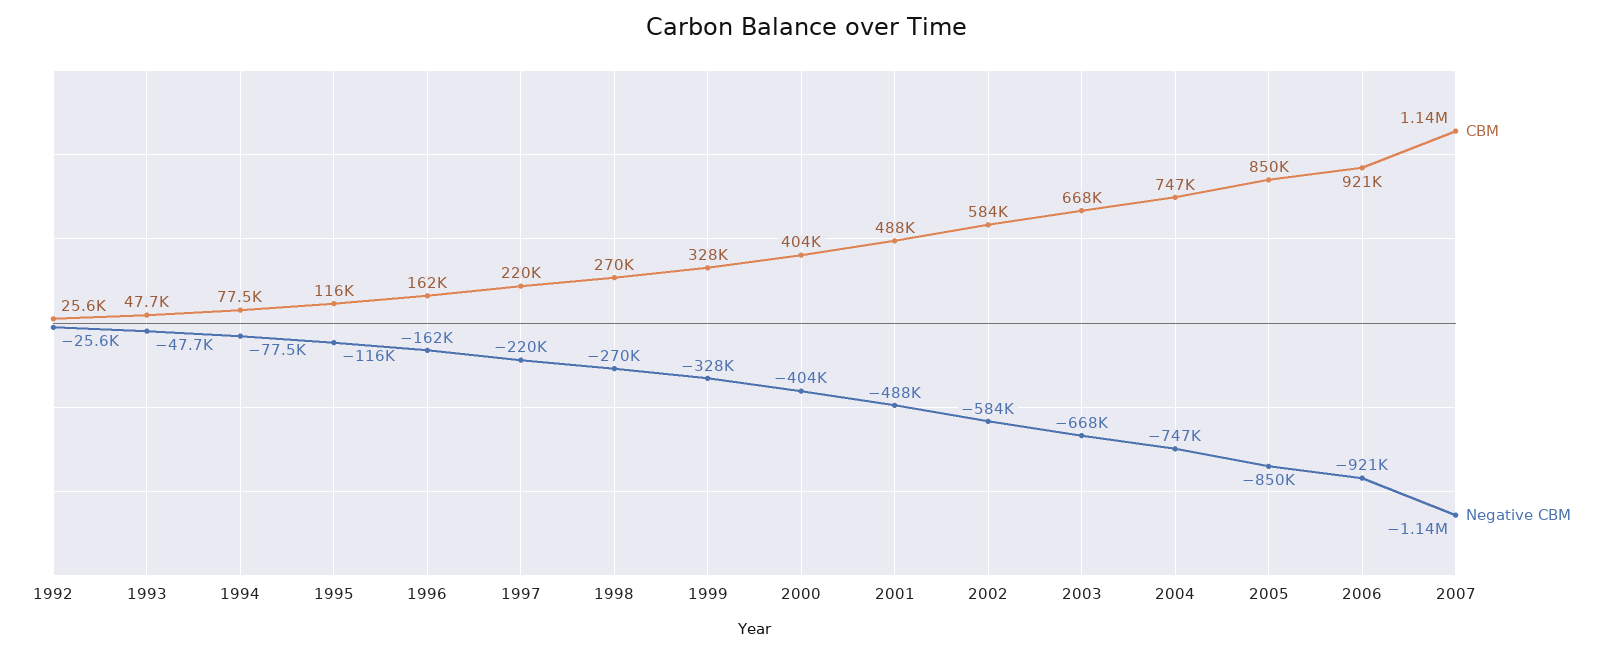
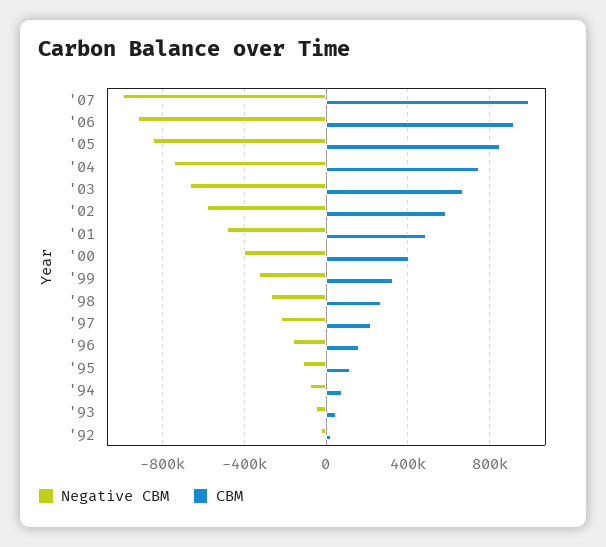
  {
    "CBM": {
      "1992": 25600,
      "1993": 47700,
      "1994": 77500,
      "1995": 116000,
      "1996": 162000,
      "1997": 220000,
      "1998": 270000,
      "1999": 328000,
      "2000": 404000,
      "2001": 488000,
      "2002": 584000,
      "2003": 668000,
      "2004": 747000,
      "2005": 850000,
      "2006": 921000,
-     "2007": 1140000
+     "2007": 1000000
    },
    "Negative CBM": {
      "1992": -25600,
      "1993": -47700,
      "1994": -77500,
      "1995": -116000,
      "1996": -162000,
      "1997": -220000,
      "1998": -270000,
      "1999": -328000,
      "2000": -404000,
      "2001": -488000,
      "2002": -584000,
      "2003": -668000,
      "2004": -747000,
      "2005": -850000,
      "2006": -921000,
-     "2007": -1140000
+     "2007": -1000000
    }
  }

